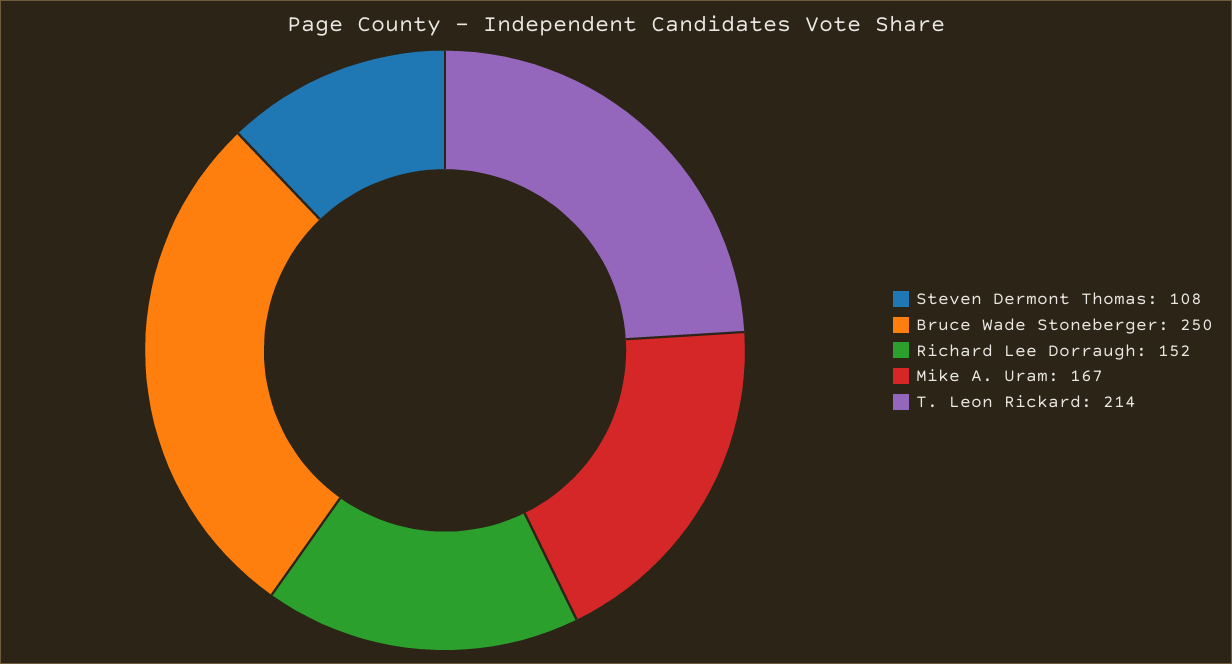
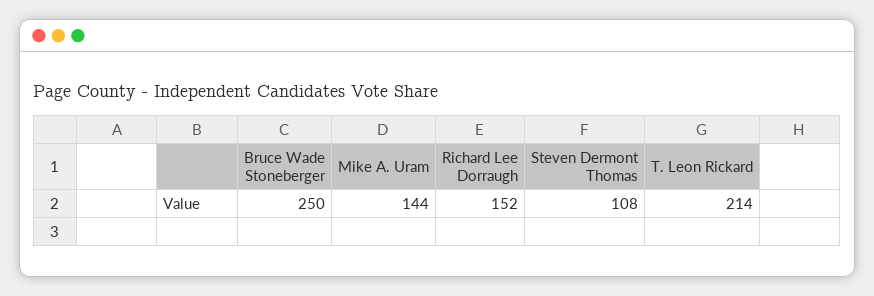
  {
    "Steven Dermont Thomas": 108,
    "Bruce Wade Stoneberger": 250,
    "Richard Lee Dorraugh": 152,
-   "Mike A. Uram": 167,
+   "Mike A. Uram": 144,
    "T. Leon Rickard": 214
  }

